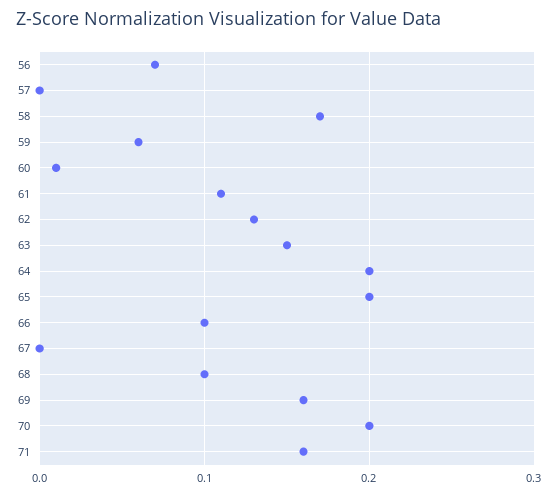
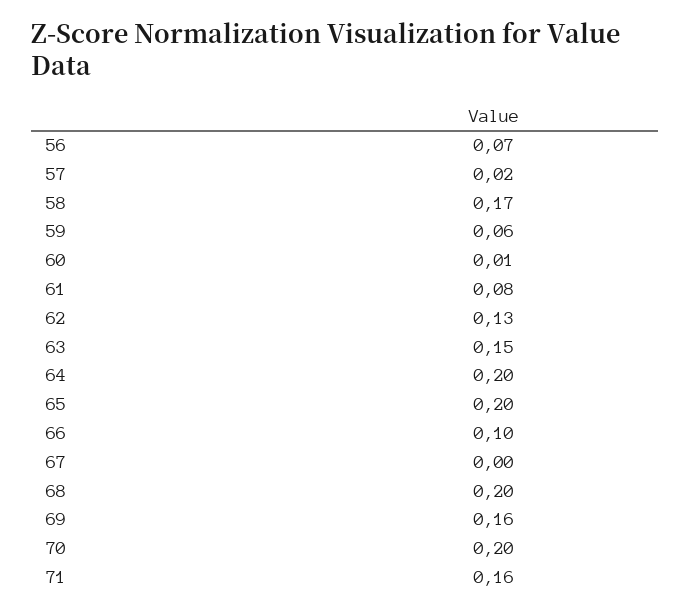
  {
    "56": 0.07,
-   "57": 0,
+   "57": 0.02,
    "58": 0.17,
    "59": 0.06,
    "60": 0.01,
-   "61": 0.11,
+   "61": 0.08,
    "62": 0.13,
    "63": 0.15,
    "64": 0.2,
    "65": 0.2,
    "66": 0.1,
    "67": 0,
-   "68": 0.1,
+   "68": 0.2,
    "69": 0.16,
    "70": 0.2,
    "71": 0.16
  }

